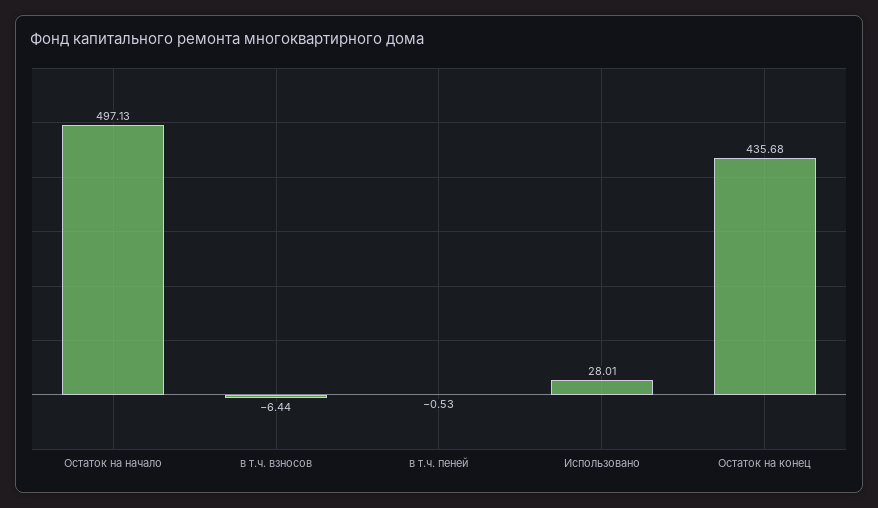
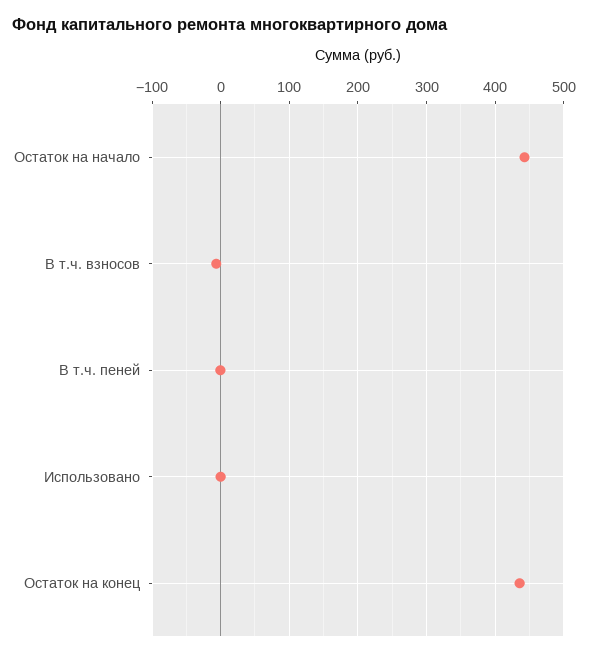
  {
-   "Остаток на начало": 497.13,
+   "Остаток на начало": 440,
    "в т.ч. взносов": -6.44,
    "в т.ч. пеней": -0.53,
-   "Использовано": 28.01,
+   "Использовано": 0,
    "Остаток на конец": 435.68
  }

